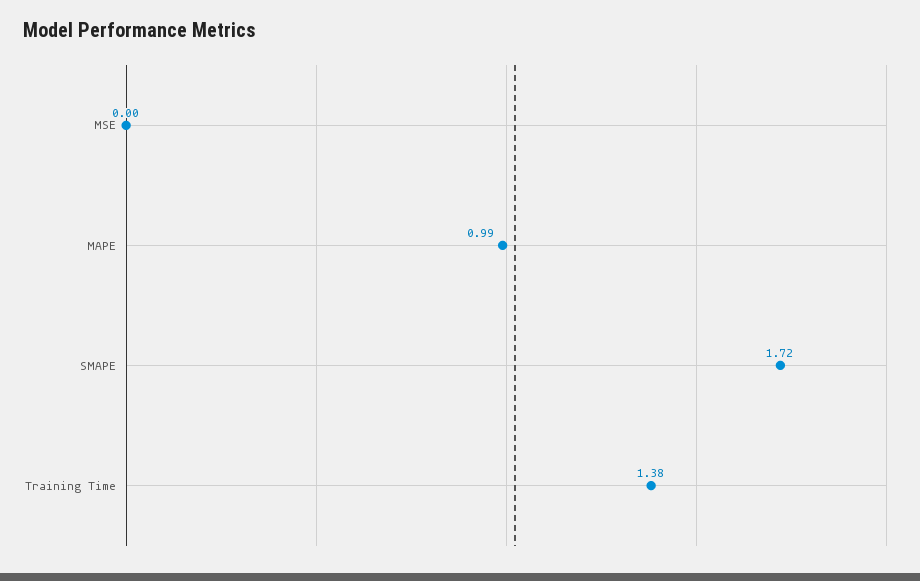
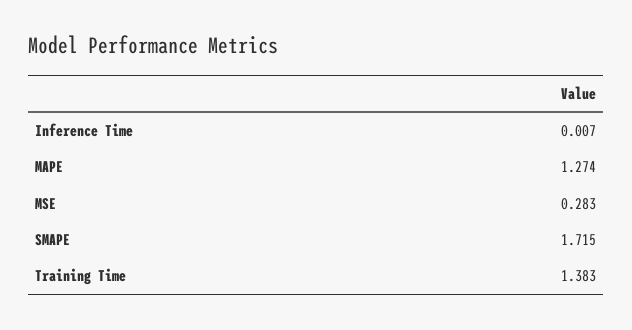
  {
-   "MSE": 0,
+   "MSE": 0.283,
-   "MAPE": 0.99,
+   "MAPE": 1.274,
    "SMAPE": 1.715,
-   "Training Time": 1.383
+   "Training Time": 1.383,
+   "Inference Time": 0.007
  }

